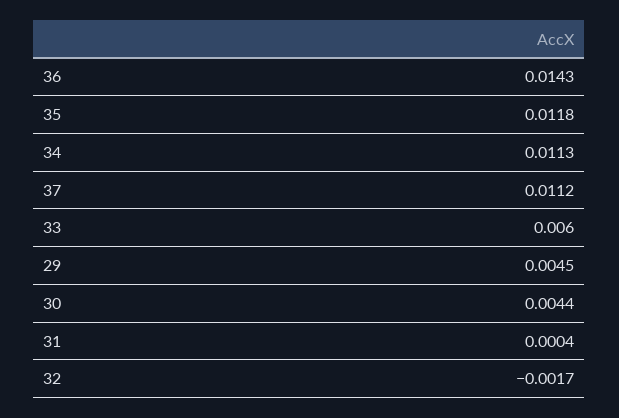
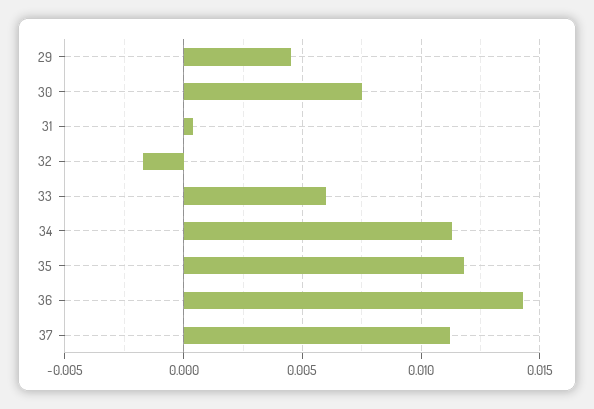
  {
    "36": 0.0143,
    "35": 0.0118,
    "34": 0.0113,
    "37": 0.0112,
    "33": 0.006,
    "29": 0.0045,
-   "30": 0.0044,
+   "30": 0.0075,
    "31": 0.0004,
    "32": -0.0017
  }

